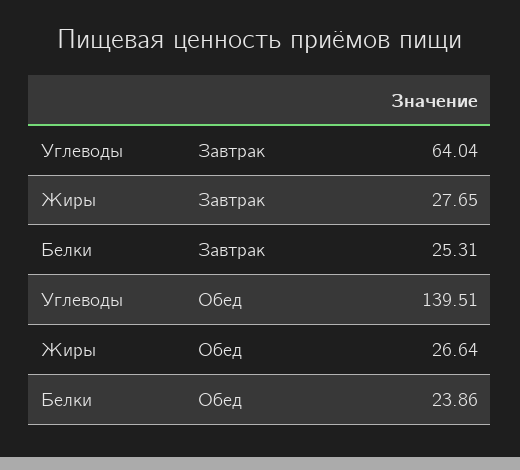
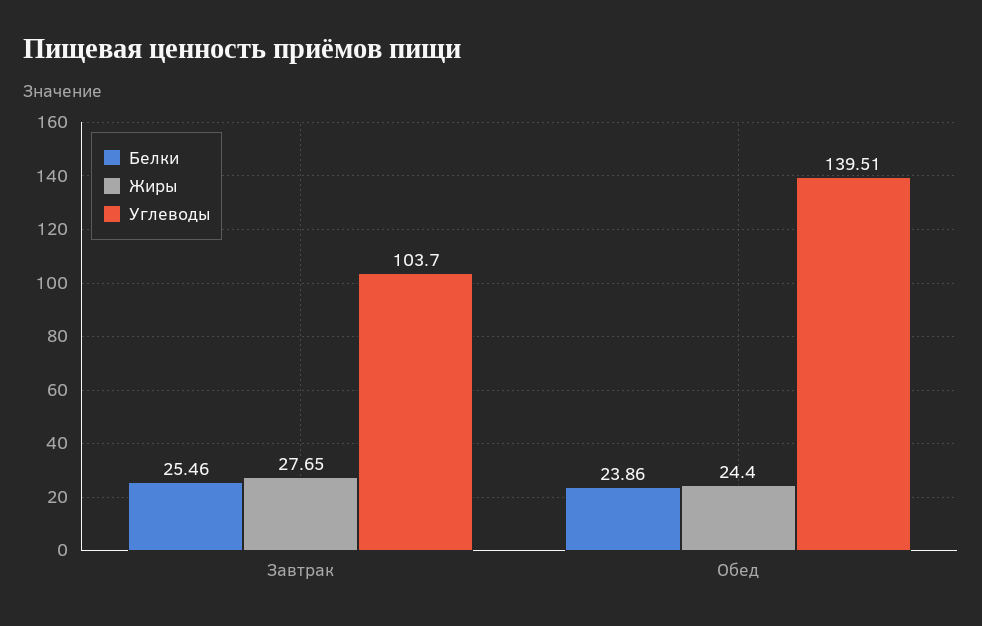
  {
    "Углеводы": {
-     "Завтрак": 64.04,
+     "Завтрак": 103.7,
      "Обед": 139.51
    },
    "Жиры": {
      "Завтрак": 27.65,
-     "Обед": 26.64
+     "Обед": 24.4
    },
    "Белки": {
-     "Завтрак": 25.31,
+     "Завтрак": 25.46,
      "Обед": 23.86
    }
  }

